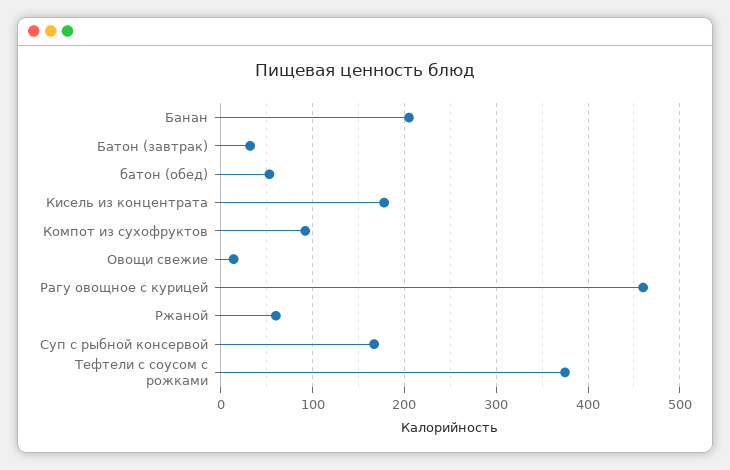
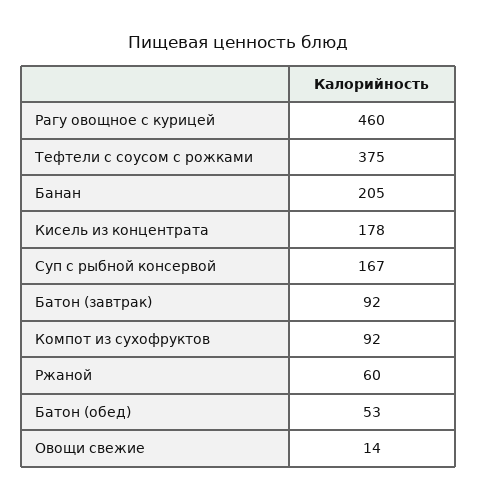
  {
    "Банан": 205,
-   "Батон (завтрак)": 30,
+   "Батон (завтрак)": 92,
    "батон (обед)": 53,
    "Кисель из концентрата": 178,
    "Компот из сухофруктов": 92,
    "Овощи свежие": 14,
    "Рагу овощное с курицей": 460,
    "Ржаной": 60,
    "Суп с рыбной консервой": 167,
    "Тефтели с соусом с рожками": 375
  }

